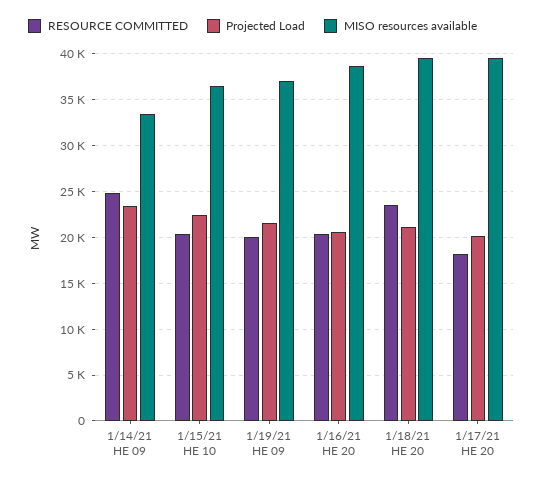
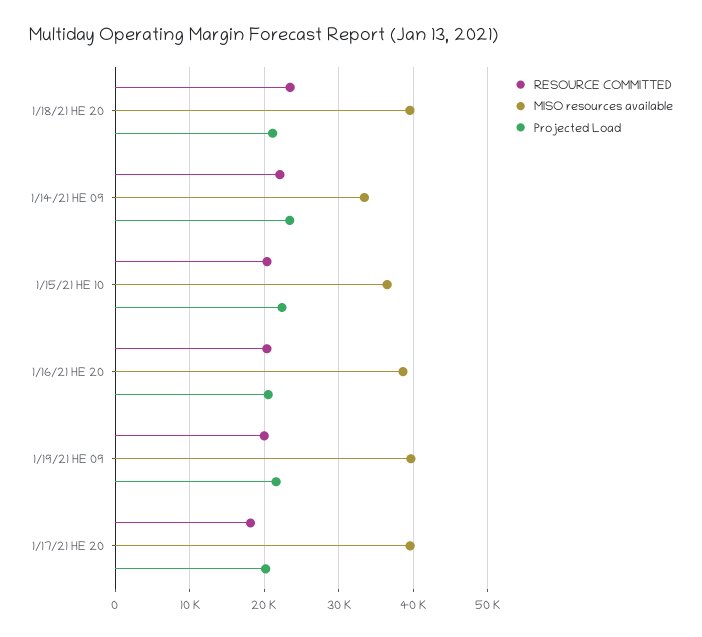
  {
    "RESOURCE COMMITTED": {
-     "1/14/21 HE 09": 25000,
+     "1/14/21 HE 09": 22000,
      "1/15/21 HE 10": 20000,
      "1/19/21 HE 09": 20000,
      "1/16/21 HE 20": 20000,
      "1/18/21 HE 20": 23000,
      "1/17/21 HE 20": 18000
    },
    "Projected Load": {
      "1/14/21 HE 09": 23000,
      "1/15/21 HE 10": 22000,
      "1/19/21 HE 09": 22000,
      "1/16/21 HE 20": 21000,
      "1/18/21 HE 20": 21000,
      "1/17/21 HE 20": 20000
    },
    "MISO resources available": {
      "1/14/21 HE 09": 33000,
      "1/15/21 HE 10": 37000,
-     "1/19/21 HE 09": 37000,
+     "1/19/21 HE 09": 40000,
      "1/16/21 HE 20": 39000,
      "1/18/21 HE 20": 40000,
      "1/17/21 HE 20": 40000
    }
  }

